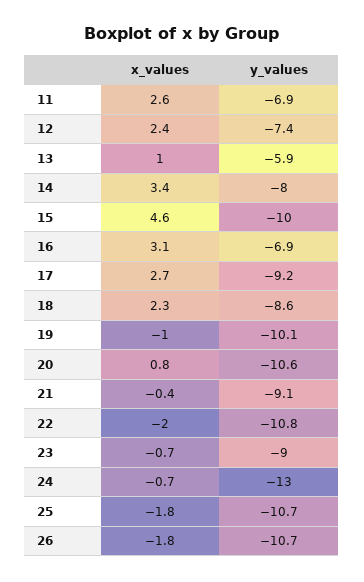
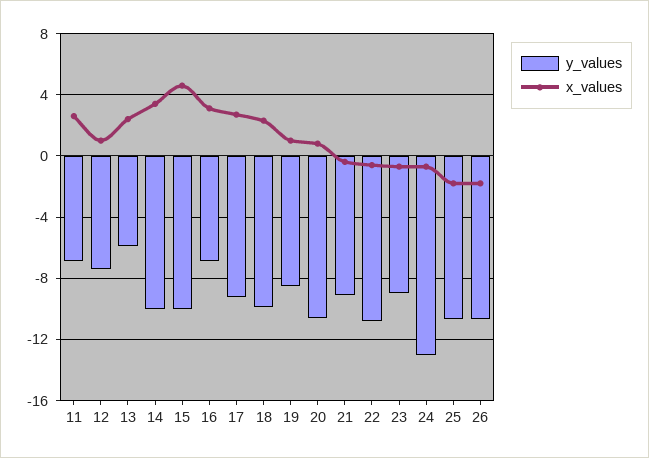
  {
    "x_values": {
      "11": 2.6,
-     "12": 2.4,
+     "12": 1,
-     "13": 1,
+     "13": 2.5,
      "14": 3.4,
      "15": 4.6,
      "16": 3.1,
      "17": 2.7,
      "18": 2.3,
-     "19": -1,
+     "19": 1,
      "20": 0.8,
      "21": -0.4,
-     "22": -2,
+     "22": -0.5,
      "23": -0.7,
      "24": -0.7,
      "25": -1.8,
      "26": -1.8
    },
    "y_values": {
      "11": -6.9,
      "12": -7.4,
      "13": -5.9,
-     "14": -8,
+     "14": -10,
      "15": -10,
      "16": -6.9,
      "17": -9.2,
-     "18": -8.6,
+     "18": -10,
-     "19": -10.1,
+     "19": -8.5,
      "20": -10.6,
      "21": -9.1,
      "22": -10.8,
      "23": -9,
      "24": -13,
      "25": -10.7,
      "26": -10.7
    }
  }

